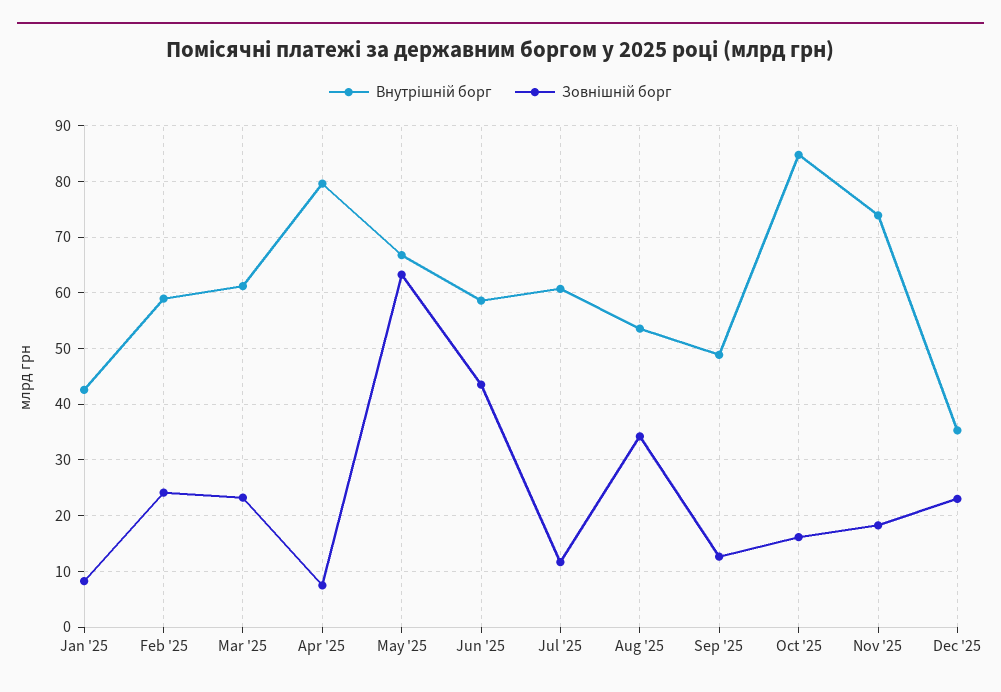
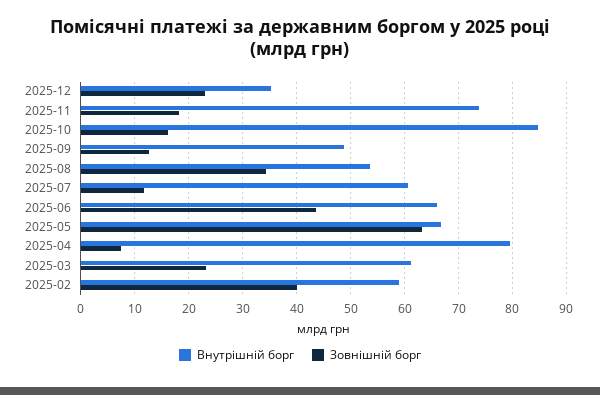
  {
    "Внутрішній борг": {
-     "Jan '25": 42,
      "Feb '25": 58,
      "Mar '25": 62,
      "Apr '25": 80,
      "May '25": 66,
-     "Jun '25": 58,
+     "Jun '25": 66,
      "Jul '25": 60,
      "Aug '25": 54,
      "Sep '25": 48,
      "Oct '25": 84,
      "Nov '25": 74,
      "Dec '25": 36
    },
    "Зовнішній борг": {
-     "Jan '25": 8,
-     "Feb '25": 24,
+     "Feb '25": 40,
      "Mar '25": 24,
      "Apr '25": 8,
      "May '25": 64,
      "Jun '25": 44,
      "Jul '25": 12,
      "Aug '25": 34,
      "Sep '25": 12,
      "Oct '25": 16,
      "Nov '25": 18,
      "Dec '25": 24
    }
  }

